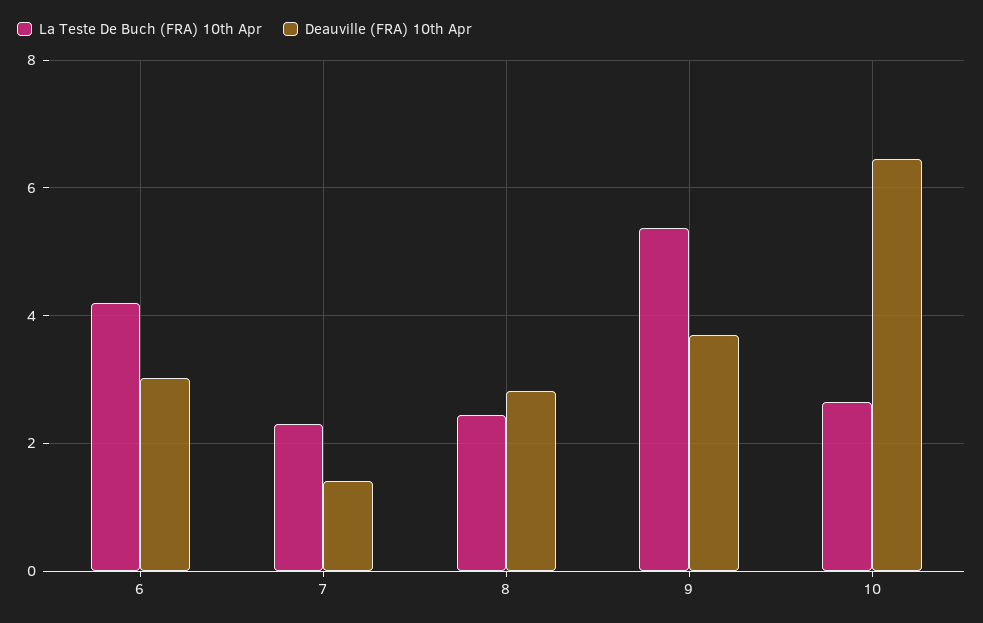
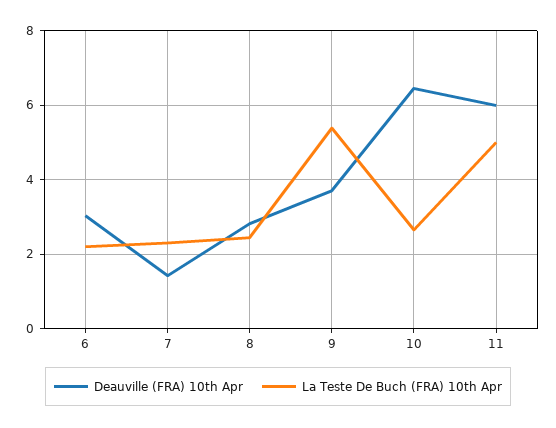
  {
    "La Teste De Buch (FRA) 10th Apr": {
-     "6": 4.2,
+     "6": 2.2,
      "7": 2.4,
      "8": 2.4,
      "9": 5.4,
-     "10": 2.6
+     "10": 2.6,
+     "11": 5
    },
    "Deauville (FRA) 10th Apr": {
      "6": 3,
      "7": 1.4,
      "8": 2.8,
      "9": 3.8,
-     "10": 6.4
+     "10": 6.4,
+     "11": 6
    }
  }

